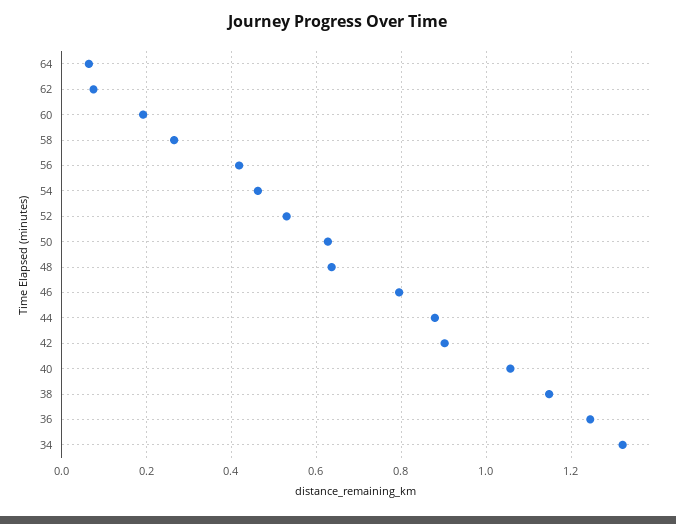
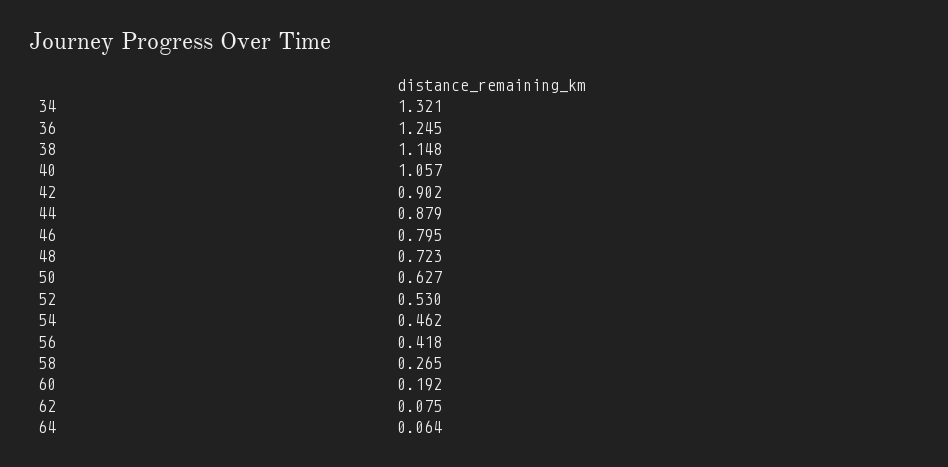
  {
    "64": 0.064,
    "62": 0.075,
    "60": 0.192,
    "58": 0.265,
    "56": 0.418,
    "54": 0.462,
    "52": 0.53,
    "50": 0.627,
-   "48": 0.64,
+   "48": 0.723,
    "46": 0.795,
    "44": 0.879,
    "42": 0.902,
    "40": 1.057,
    "38": 1.148,
    "36": 1.245,
    "34": 1.321
  }

